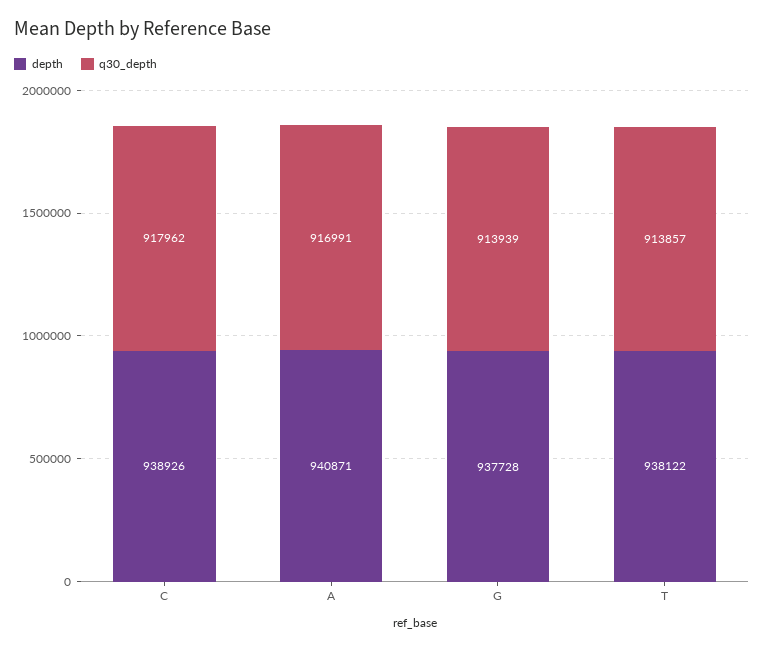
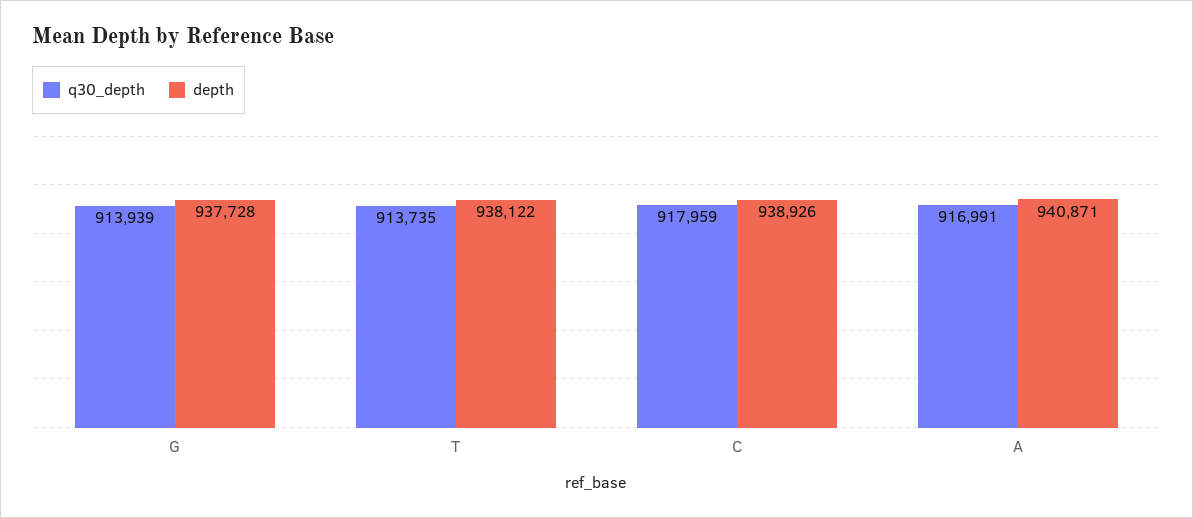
  {
    "depth": {
      "C": 938926,
      "A": 940871,
      "G": 937728,
      "T": 938122
    },
    "q30_depth": {
-     "C": 917962,
+     "C": 917959,
      "A": 916991,
      "G": 913939,
-     "T": 913857
+     "T": 913735
    }
  }

